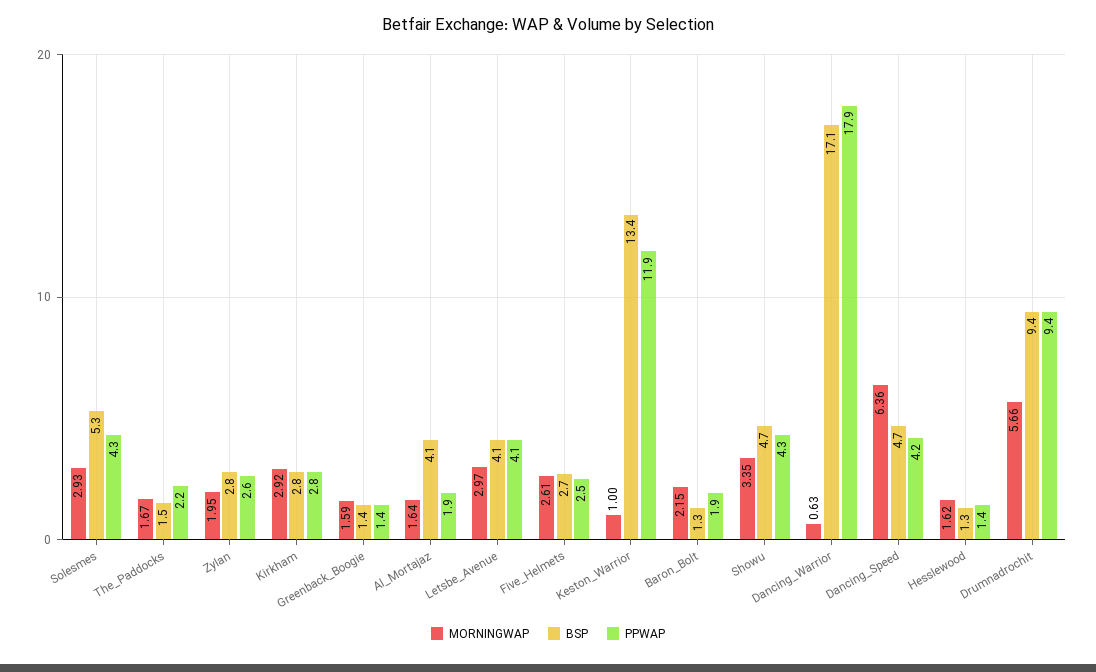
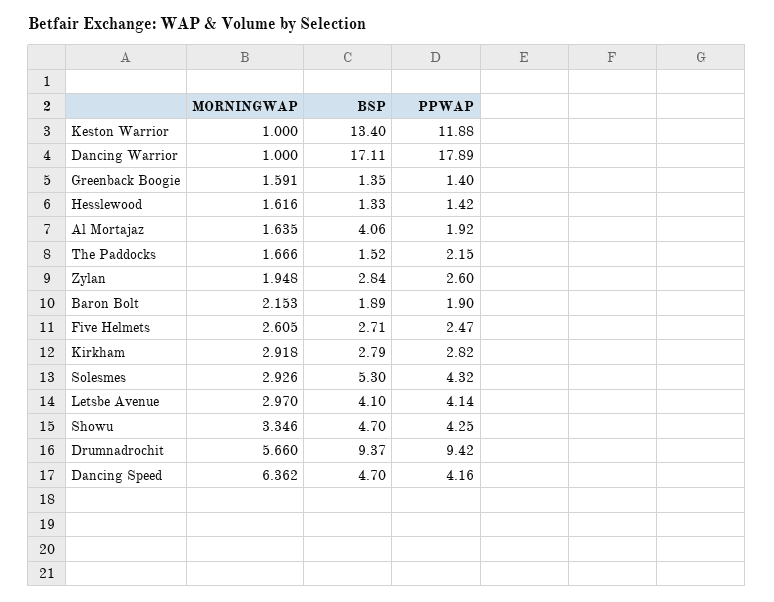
  {
    "MORNINGWAP": {
      "Solesmes": 2.926,
      "The_Paddocks": 1.666,
      "Zylan": 1.948,
      "Kirkham": 2.918,
      "Greenback_Boogie": 1.591,
      "Al_Mortajaz": 1.635,
      "Letsbe_Avenue": 2.97,
      "Five_Helmets": 2.605,
      "Keston_Warrior": 1,
      "Baron_Bolt": 2.153,
      "Showu": 3.346,
-     "Dancing_Warrior": 0.63,
+     "Dancing_Warrior": 1,
      "Dancing_Speed": 6.362,
      "Hesslewood": 1.616,
      "Drumnadrochit": 5.66
    },
    "BSP": {
      "Solesmes": 5.3,
      "The_Paddocks": 1.52,
      "Zylan": 2.84,
      "Kirkham": 2.79,
      "Greenback_Boogie": 1.35,
      "Al_Mortajaz": 4.06,
      "Letsbe_Avenue": 4.1,
      "Five_Helmets": 2.71,
      "Keston_Warrior": 13.4,
-     "Baron_Bolt": 1.3,
+     "Baron_Bolt": 1.89,
      "Showu": 4.7,
      "Dancing_Warrior": 17.11,
      "Dancing_Speed": 4.7,
      "Hesslewood": 1.33,
      "Drumnadrochit": 9.37
    },
    "PPWAP": {
      "Solesmes": 4.32,
      "The_Paddocks": 2.15,
      "Zylan": 2.6,
      "Kirkham": 2.82,
      "Greenback_Boogie": 1.4,
      "Al_Mortajaz": 1.92,
      "Letsbe_Avenue": 4.14,
      "Five_Helmets": 2.47,
      "Keston_Warrior": 11.88,
      "Baron_Bolt": 1.9,
      "Showu": 4.25,
      "Dancing_Warrior": 17.89,
      "Dancing_Speed": 4.16,
      "Hesslewood": 1.42,
      "Drumnadrochit": 9.42
    }
  }

